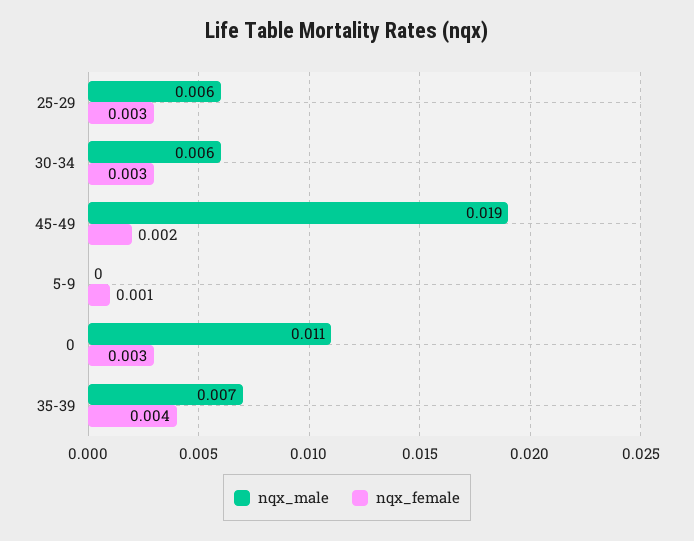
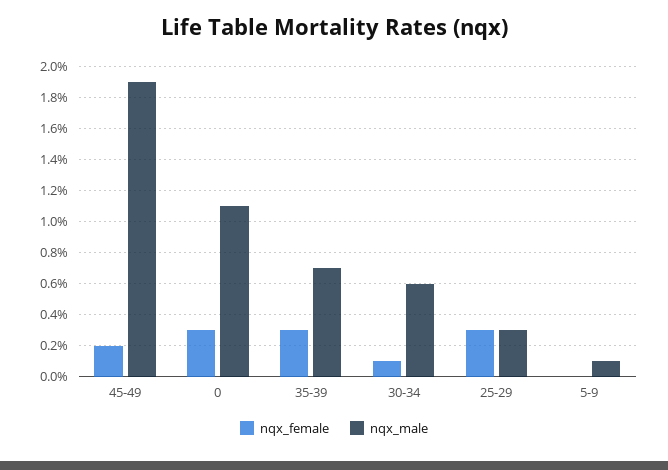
  {
    "nqx_male": {
-     "25-29": 0.006,
+     "25-29": 0.003,
      "30-34": 0.006,
      "45-49": 0.019,
-     "5-9": 0,
+     "5-9": 0.001,
      "0": 0.011,
      "35-39": 0.007
    },
    "nqx_female": {
      "25-29": 0.003,
-     "30-34": 0.003,
+     "30-34": 0.001,
      "45-49": 0.002,
-     "5-9": 0.001,
+     "5-9": 0,
      "0": 0.003,
-     "35-39": 0.004
+     "35-39": 0.003
    }
  }

